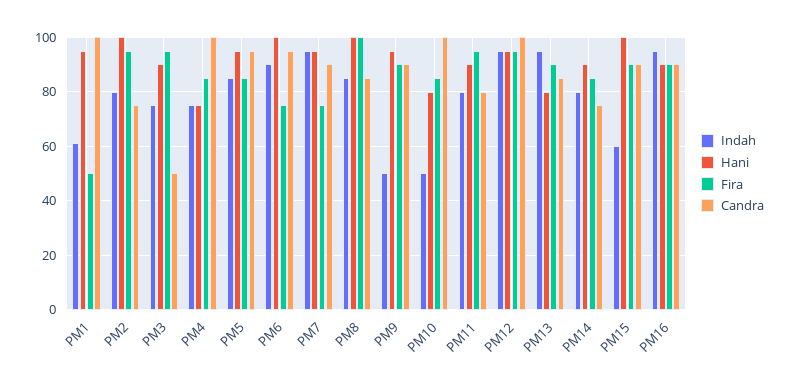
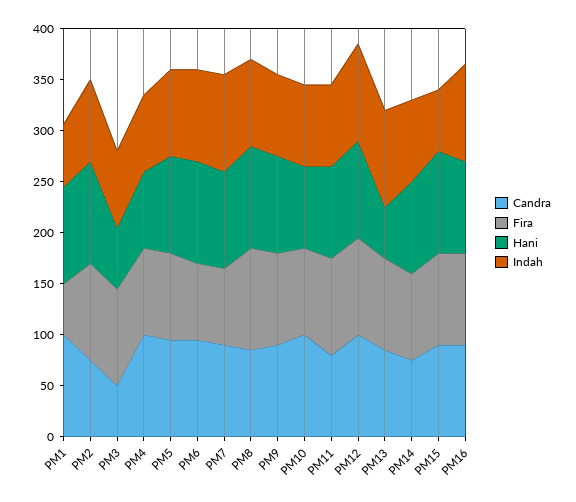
  {
    "Indah": {
      "PM1": 60,
      "PM2": 80,
      "PM3": 75,
      "PM4": 75,
      "PM5": 85,
      "PM6": 90,
      "PM7": 95,
      "PM8": 85,
-     "PM9": 50,
+     "PM9": 80,
-     "PM10": 50,
+     "PM10": 80,
      "PM11": 80,
      "PM12": 95,
      "PM13": 95,
      "PM14": 80,
      "PM15": 60,
      "PM16": 95
    },
    "Hani": {
      "PM1": 95,
      "PM2": 100,
-     "PM3": 90,
+     "PM3": 60,
      "PM4": 75,
      "PM5": 95,
      "PM6": 100,
      "PM7": 95,
      "PM8": 100,
      "PM9": 95,
      "PM10": 80,
      "PM11": 90,
      "PM12": 95,
-     "PM13": 80,
+     "PM13": 50,
      "PM14": 90,
      "PM15": 100,
      "PM16": 90
    },
    "Fira": {
      "PM1": 50,
      "PM2": 95,
      "PM3": 95,
      "PM4": 85,
      "PM5": 85,
      "PM6": 75,
      "PM7": 75,
      "PM8": 100,
      "PM9": 90,
      "PM10": 85,
      "PM11": 95,
      "PM12": 95,
      "PM13": 90,
      "PM14": 85,
      "PM15": 90,
      "PM16": 90
    },
    "Candra": {
      "PM1": 100,
      "PM2": 75,
      "PM3": 50,
      "PM4": 100,
      "PM5": 95,
      "PM6": 95,
      "PM7": 90,
      "PM8": 85,
      "PM9": 90,
      "PM10": 100,
      "PM11": 80,
      "PM12": 100,
      "PM13": 85,
      "PM14": 75,
      "PM15": 90,
      "PM16": 90
    }
  }

